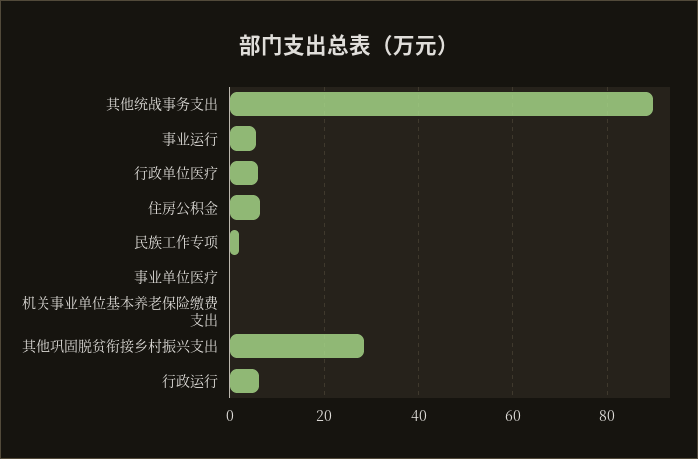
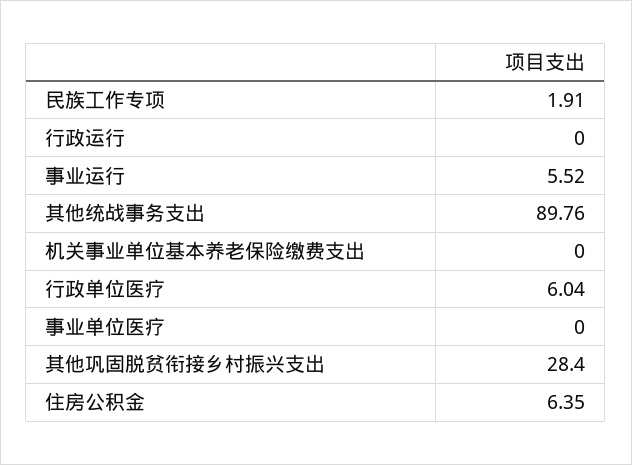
  {
    "其他统战事务支出": 89.76,
    "事业运行": 5.52,
    "行政单位医疗": 6.04,
    "住房公积金": 6.35,
    "民族工作专项": 1.91,
    "事业单位医疗": 0,
    "机关事业单位基本养老保险缴费支出": 0,
    "其他巩固脱贫衔接乡村振兴支出": 28.4,
-   "行政运行": 6
+   "行政运行": 0
  }

